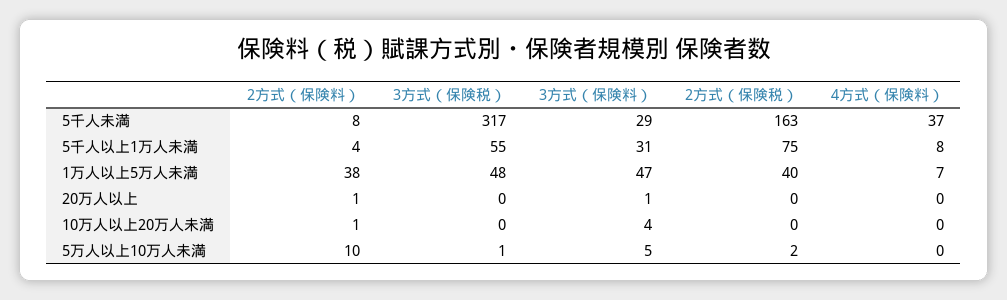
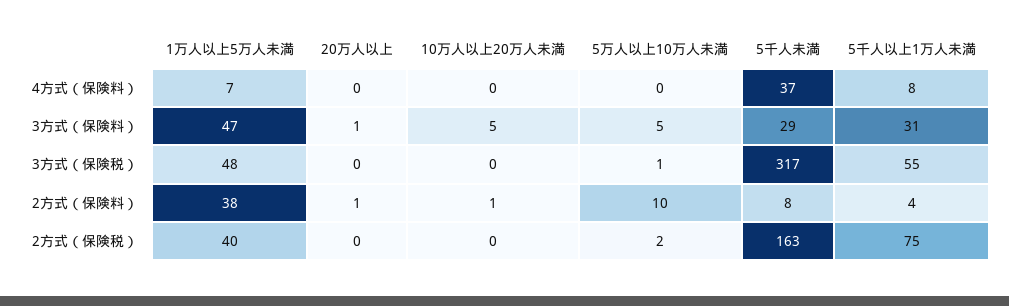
  {
    "2方式（保険料）": {
      "5千人未満": 8,
      "5千人以上1万人未満": 4,
      "1万人以上5万人未満": 38,
      "20万人以上": 1,
      "10万人以上20万人未満": 1,
      "5万人以上10万人未満": 10
    },
    "3方式（保険税）": {
      "5千人未満": 317,
      "5千人以上1万人未満": 55,
      "1万人以上5万人未満": 48,
      "20万人以上": 0,
      "10万人以上20万人未満": 0,
      "5万人以上10万人未満": 1
    },
    "3方式（保険料）": {
      "5千人未満": 29,
      "5千人以上1万人未満": 31,
      "1万人以上5万人未満": 47,
      "20万人以上": 1,
-     "10万人以上20万人未満": 4,
+     "10万人以上20万人未満": 5,
      "5万人以上10万人未満": 5
    },
    "2方式（保険税）": {
      "5千人未満": 163,
      "5千人以上1万人未満": 75,
      "1万人以上5万人未満": 40,
      "20万人以上": 0,
      "10万人以上20万人未満": 0,
      "5万人以上10万人未満": 2
    },
    "4方式（保険料）": {
      "5千人未満": 37,
      "5千人以上1万人未満": 8,
      "1万人以上5万人未満": 7,
      "20万人以上": 0,
      "10万人以上20万人未満": 0,
      "5万人以上10万人未満": 0
    }
  }

